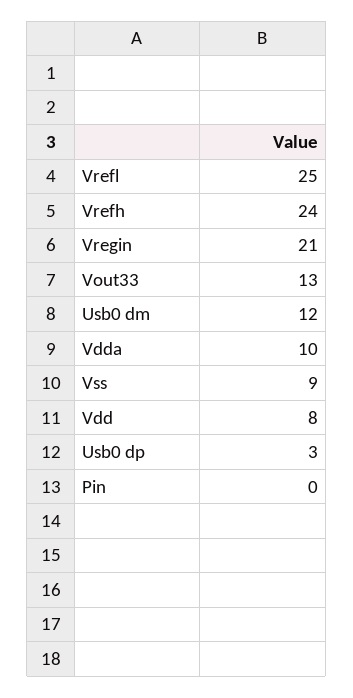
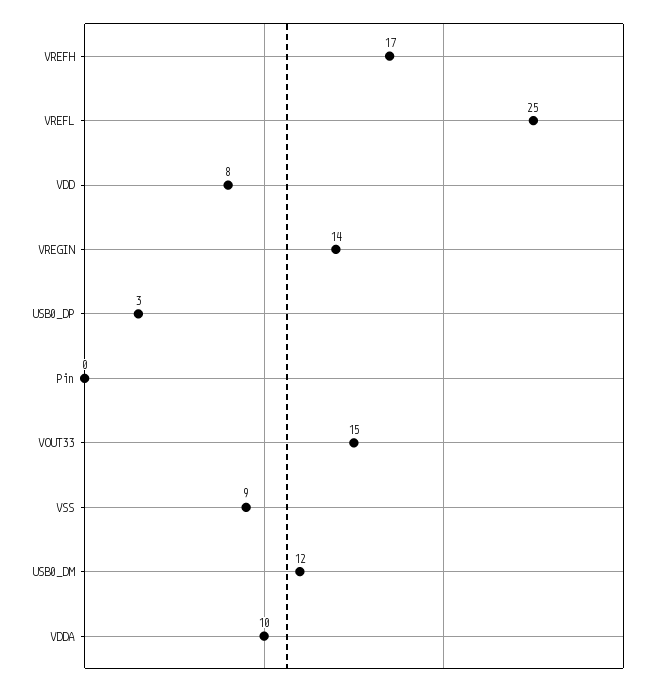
  {
    "Vrefl": 25,
-   "Vrefh": 24,
+   "Vrefh": 17,
-   "Vregin": 21,
+   "Vregin": 14,
-   "Vout33": 13,
+   "Vout33": 15,
    "Usb0 dm": 12,
    "Vdda": 10,
    "Vss": 9,
    "Vdd": 8,
    "Usb0 dp": 3,
    "Pin": 0
  }

